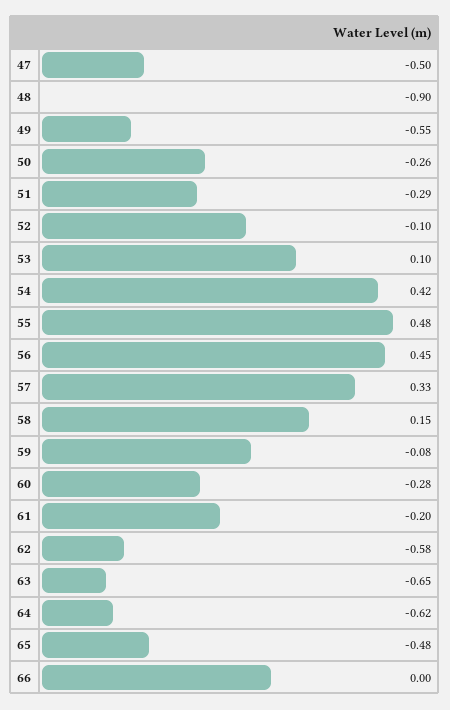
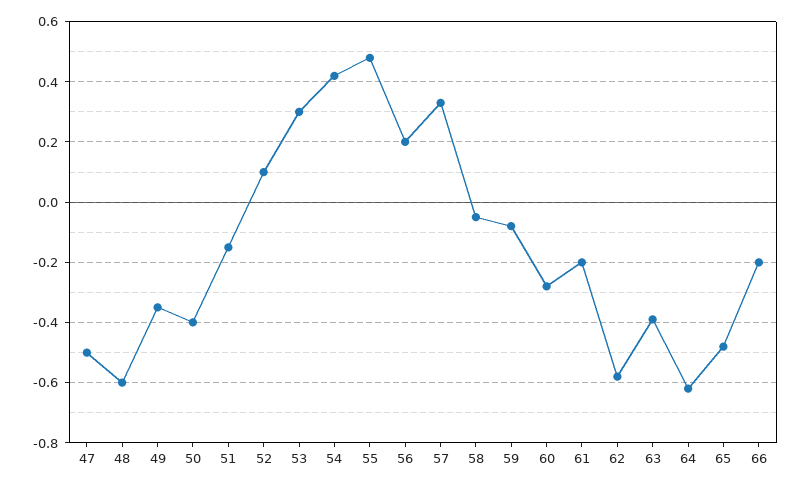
  {
    "47": -0.5,
-   "48": -0.9,
+   "48": -0.6,
-   "49": -0.55,
+   "49": -0.35,
-   "50": -0.26,
+   "50": -0.4,
-   "51": -0.29,
+   "51": -0.15,
-   "52": -0.1,
+   "52": 0.1,
-   "53": 0.1,
+   "53": 0.3,
    "54": 0.42,
    "55": 0.48,
-   "56": 0.45,
+   "56": 0.2,
    "57": 0.33,
-   "58": 0.15,
+   "58": -0.05,
    "59": -0.08,
    "60": -0.28,
    "61": -0.2,
    "62": -0.58,
-   "63": -0.65,
+   "63": -0.4,
    "64": -0.62,
    "65": -0.48,
-   "66": 0
+   "66": -0.2
  }

